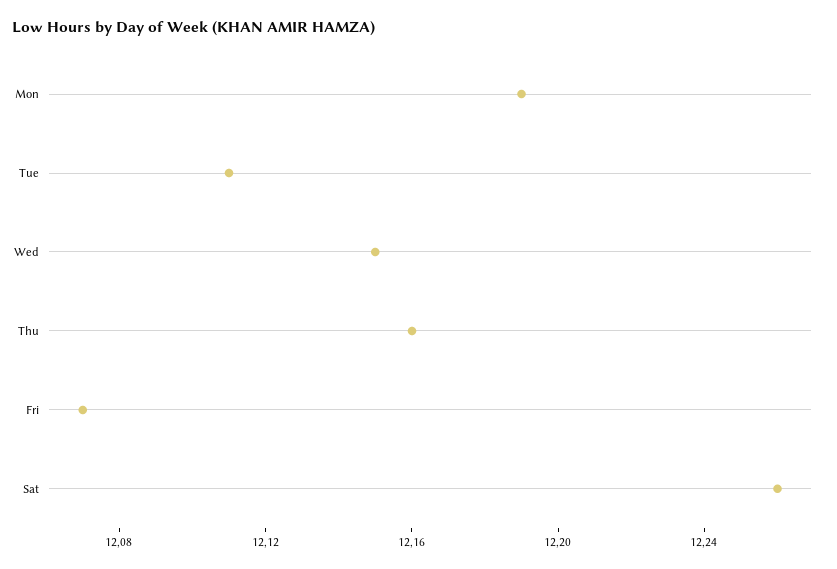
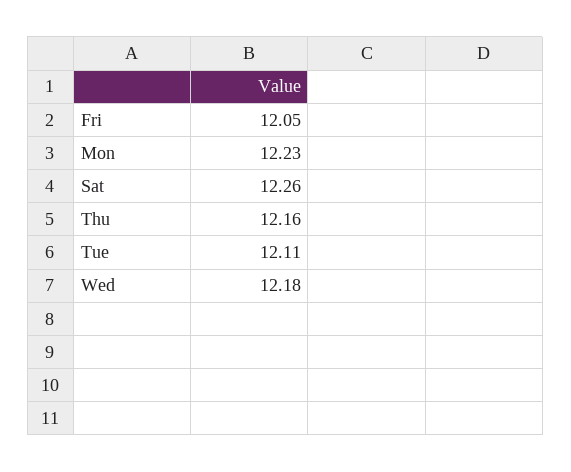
  {
-   "Mon": 12.19,
+   "Mon": 12.23,
    "Tue": 12.11,
-   "Wed": 12.15,
+   "Wed": 12.18,
    "Thu": 12.16,
-   "Fri": 12.07,
+   "Fri": 12.05,
    "Sat": 12.26
  }

